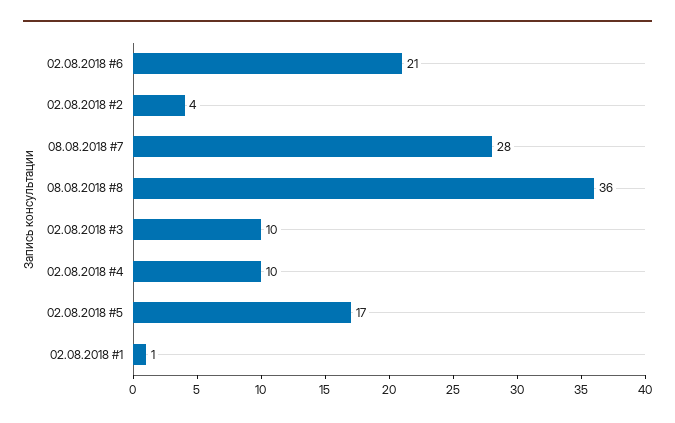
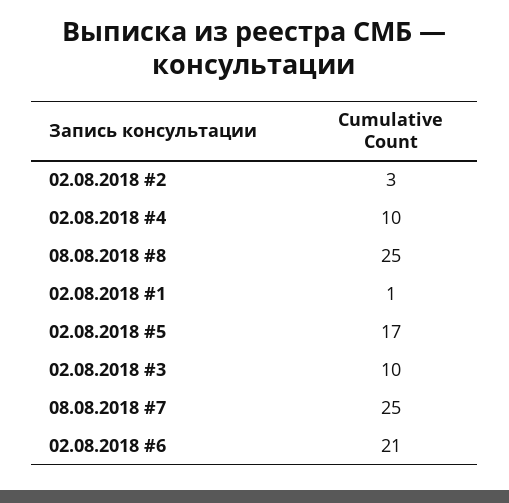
  {
    "02.08.2018 #6": 21,
-   "02.08.2018 #2": 4,
+   "02.08.2018 #2": 3,
-   "08.08.2018 #7": 28,
+   "08.08.2018 #7": 25,
-   "08.08.2018 #8": 36,
+   "08.08.2018 #8": 25,
    "02.08.2018 #3": 10,
    "02.08.2018 #4": 10,
    "02.08.2018 #5": 17,
    "02.08.2018 #1": 1
  }

